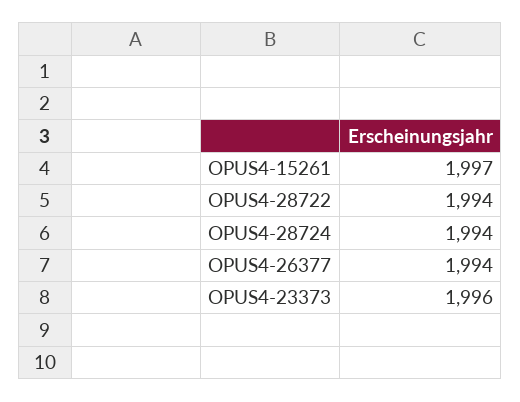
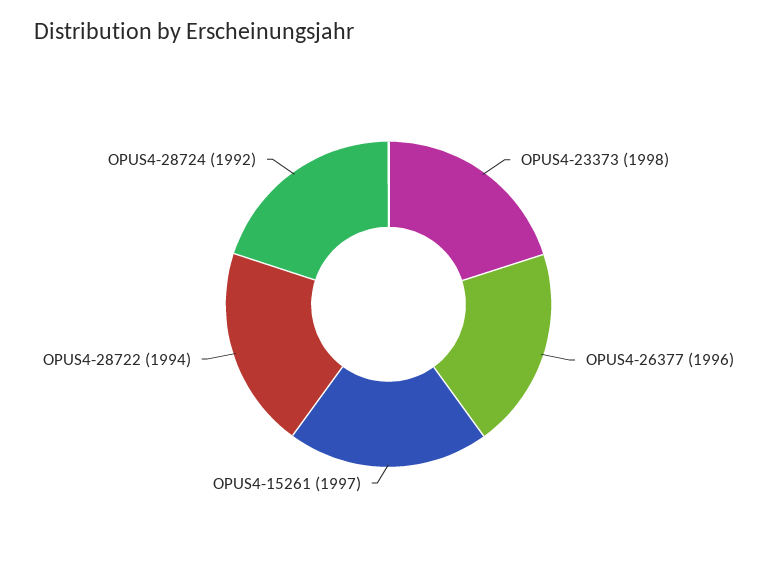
  {
    "OPUS4-15261": 1997,
    "OPUS4-28722": 1994,
-   "OPUS4-28724": 1994,
+   "OPUS4-28724": 1992,
-   "OPUS4-26377": 1994,
+   "OPUS4-26377": 1996,
-   "OPUS4-23373": 1996
+   "OPUS4-23373": 1998
  }

